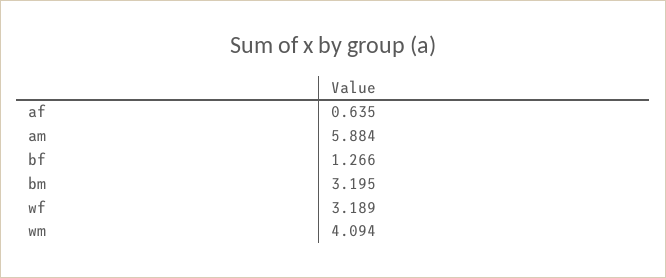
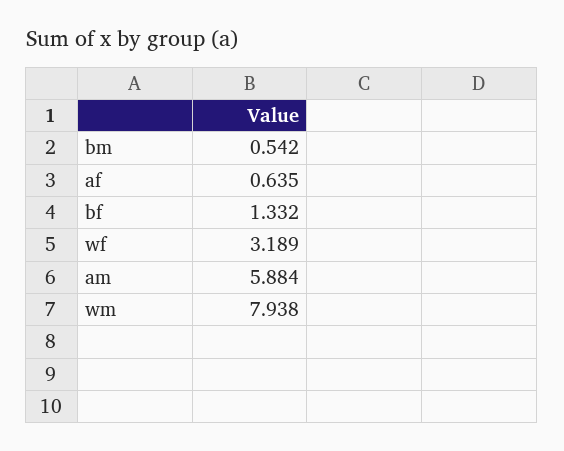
  {
    "af": 0.635,
    "am": 5.884,
-   "bf": 1.266,
+   "bf": 1.332,
-   "bm": 3.195,
+   "bm": 0.542,
    "wf": 3.189,
-   "wm": 4.094
+   "wm": 7.938
  }

